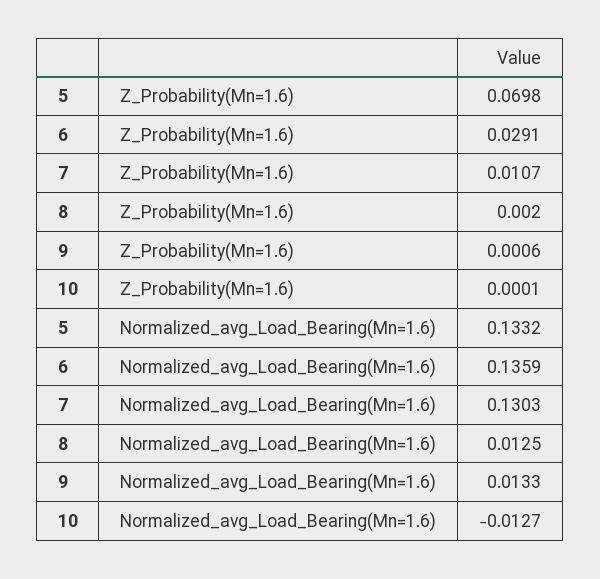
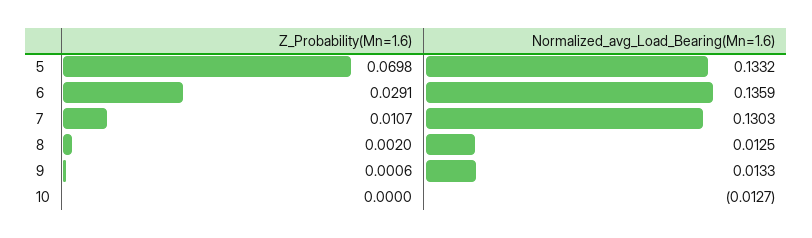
  {
    "5": {
      "Z_Probability(Mn=1.6)": 0.0698,
      "Normalized_avg_Load_Bearing(Mn=1.6)": 0.1332
    },
    "6": {
      "Z_Probability(Mn=1.6)": 0.0291,
      "Normalized_avg_Load_Bearing(Mn=1.6)": 0.1359
    },
    "7": {
      "Z_Probability(Mn=1.6)": 0.0107,
      "Normalized_avg_Load_Bearing(Mn=1.6)": 0.1303
    },
    "8": {
      "Z_Probability(Mn=1.6)": 0.002,
      "Normalized_avg_Load_Bearing(Mn=1.6)": 0.0125
    },
    "9": {
      "Z_Probability(Mn=1.6)": 0.0006,
      "Normalized_avg_Load_Bearing(Mn=1.6)": 0.0133
    },
    "10": {
-     "Z_Probability(Mn=1.6)": 0.0001,
+     "Z_Probability(Mn=1.6)": 0,
      "Normalized_avg_Load_Bearing(Mn=1.6)": -0.0127
    }
  }

